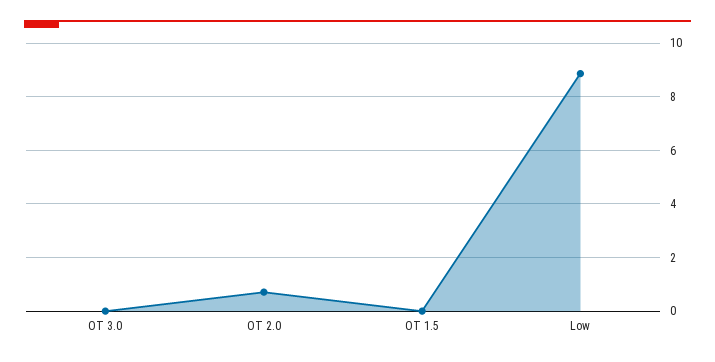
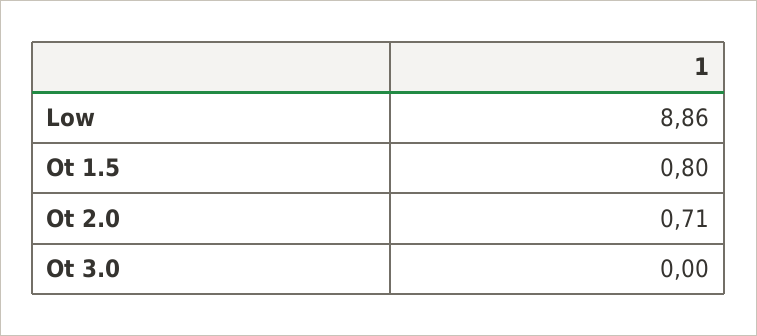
  {
    "OT 3.0": 0,
    "OT 2.0": 0.71,
-   "OT 1.5": 0,
+   "OT 1.5": 0.8,
    "Low": 8.86
  }

